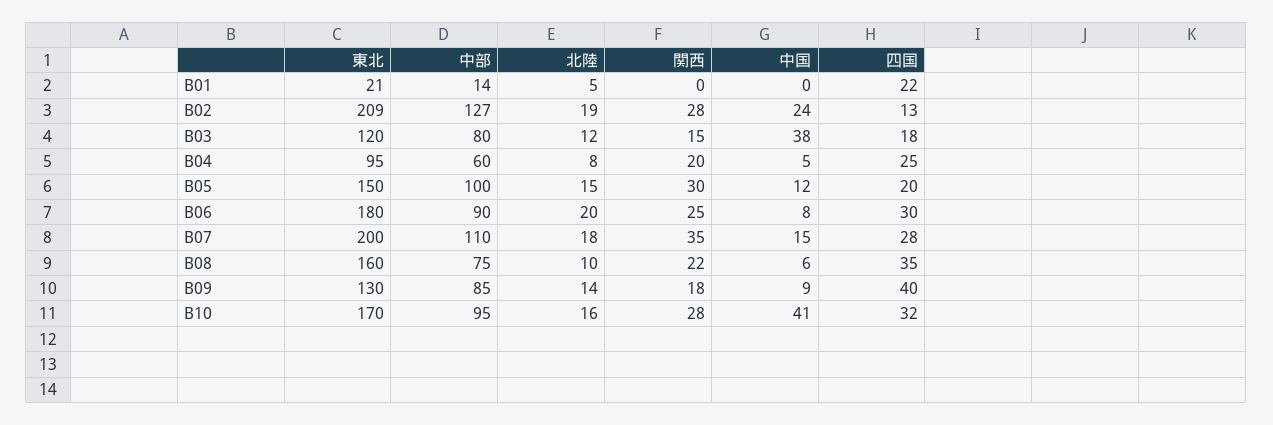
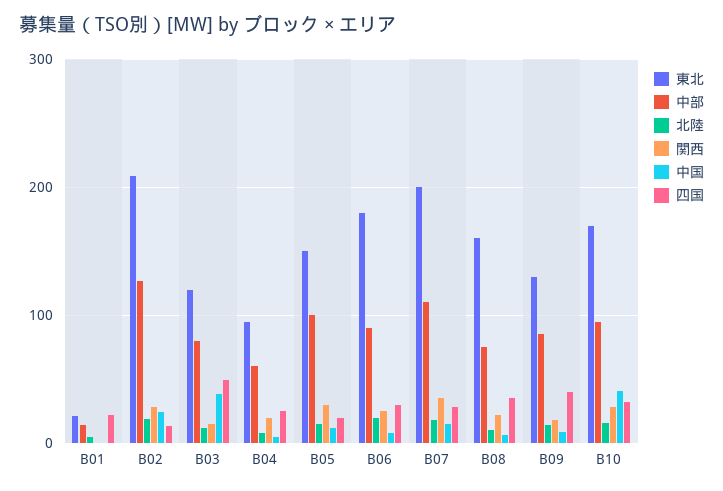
  {
    "東北": {
      "B01": 21,
      "B02": 209,
      "B03": 120,
      "B04": 95,
      "B05": 150,
      "B06": 180,
      "B07": 200,
      "B08": 160,
      "B09": 130,
      "B10": 170
    },
    "中部": {
      "B01": 14,
      "B02": 127,
      "B03": 80,
      "B04": 60,
      "B05": 100,
      "B06": 90,
      "B07": 110,
      "B08": 75,
      "B09": 85,
      "B10": 95
    },
    "北陸": {
      "B01": 5,
      "B02": 19,
      "B03": 12,
      "B04": 8,
      "B05": 15,
      "B06": 20,
      "B07": 18,
      "B08": 10,
      "B09": 14,
      "B10": 16
    },
    "関西": {
      "B01": 0,
      "B02": 28,
      "B03": 15,
      "B04": 20,
      "B05": 30,
      "B06": 25,
      "B07": 35,
      "B08": 22,
      "B09": 18,
      "B10": 28
    },
    "中国": {
      "B01": 0,
      "B02": 24,
      "B03": 38,
      "B04": 5,
      "B05": 12,
      "B06": 8,
      "B07": 15,
      "B08": 6,
      "B09": 9,
      "B10": 41
    },
    "四国": {
      "B01": 22,
      "B02": 13,
-     "B03": 18,
+     "B03": 50,
      "B04": 25,
      "B05": 20,
      "B06": 30,
      "B07": 28,
      "B08": 35,
      "B09": 40,
      "B10": 32
    }
  }

